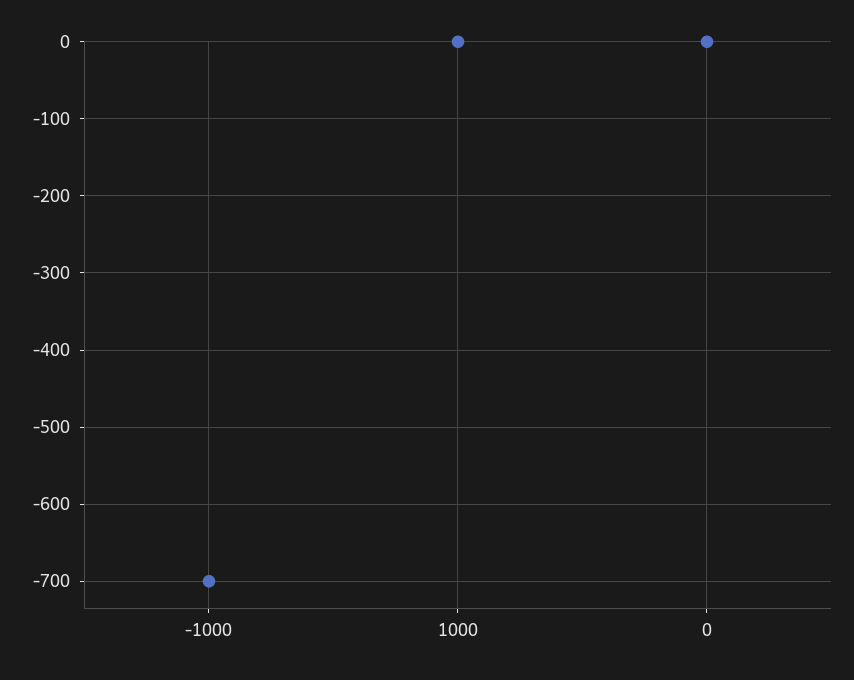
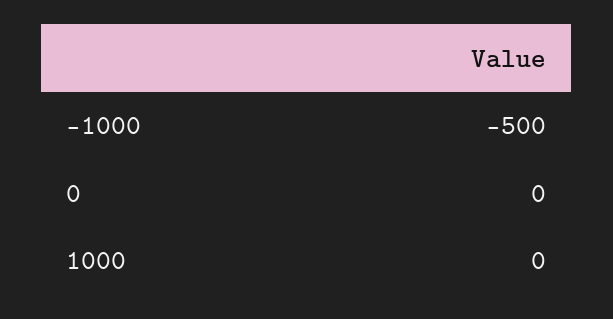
  {
-   "-1000": -700,
+   "-1000": -500,
    "1000": 0,
    "0": 0
  }

